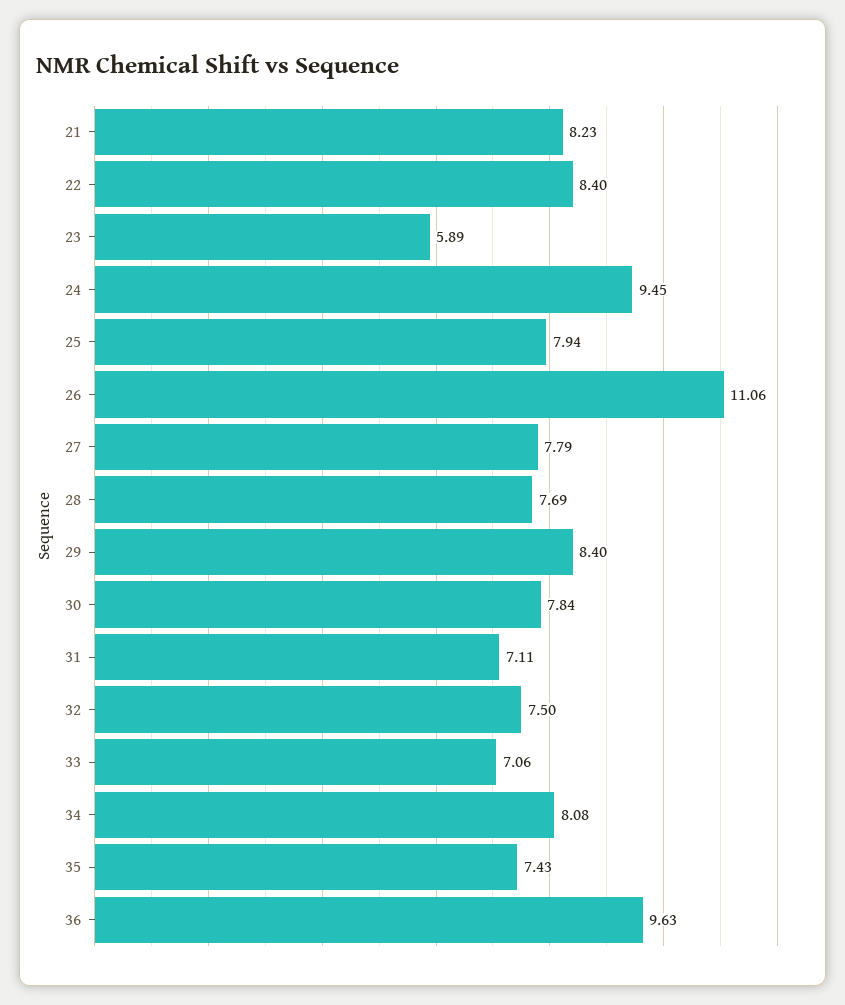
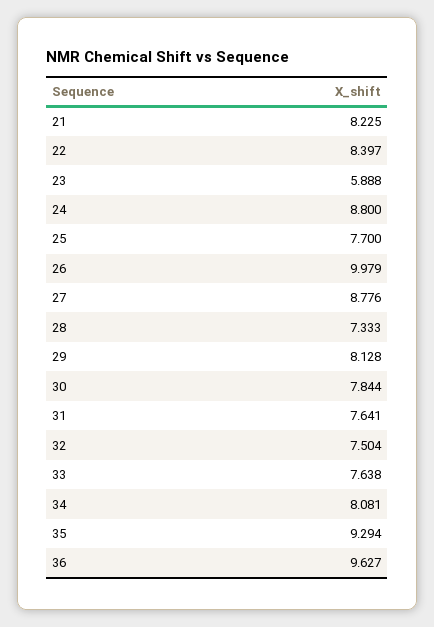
  {
    "21": 8.225,
    "22": 8.397,
    "23": 5.888,
-   "24": 9.45,
+   "24": 8.8,
-   "25": 7.94,
+   "25": 7.7,
-   "26": 11.06,
+   "26": 9.979,
-   "27": 7.79,
+   "27": 8.776,
-   "28": 7.69,
+   "28": 7.333,
-   "29": 8.4,
+   "29": 8.128,
    "30": 7.844,
-   "31": 7.11,
+   "31": 7.641,
    "32": 7.504,
-   "33": 7.06,
+   "33": 7.638,
    "34": 8.081,
-   "35": 7.43,
+   "35": 9.294,
    "36": 9.627
  }

